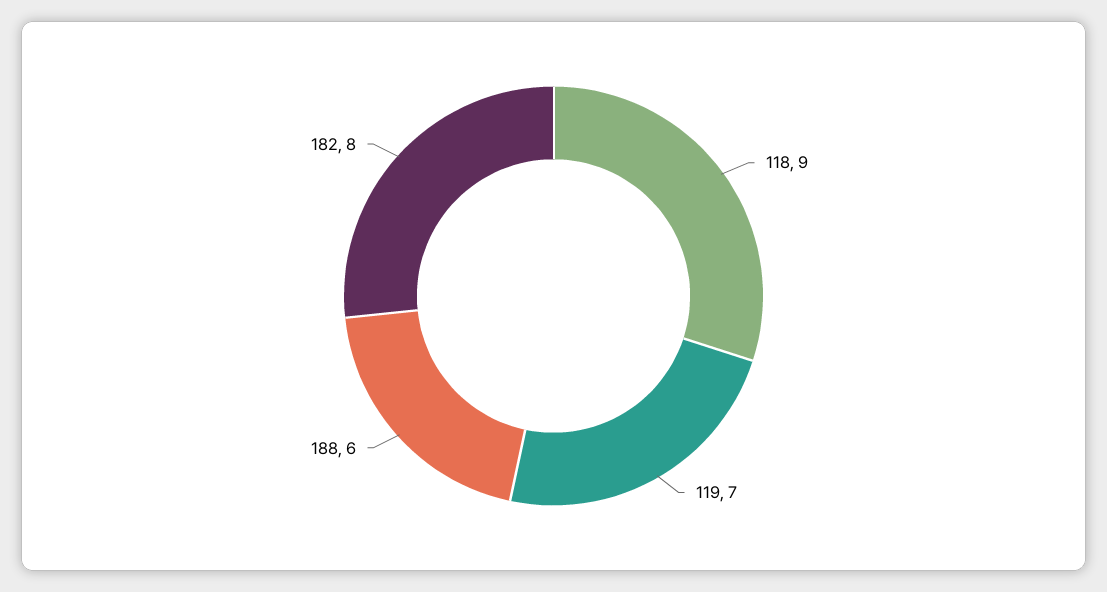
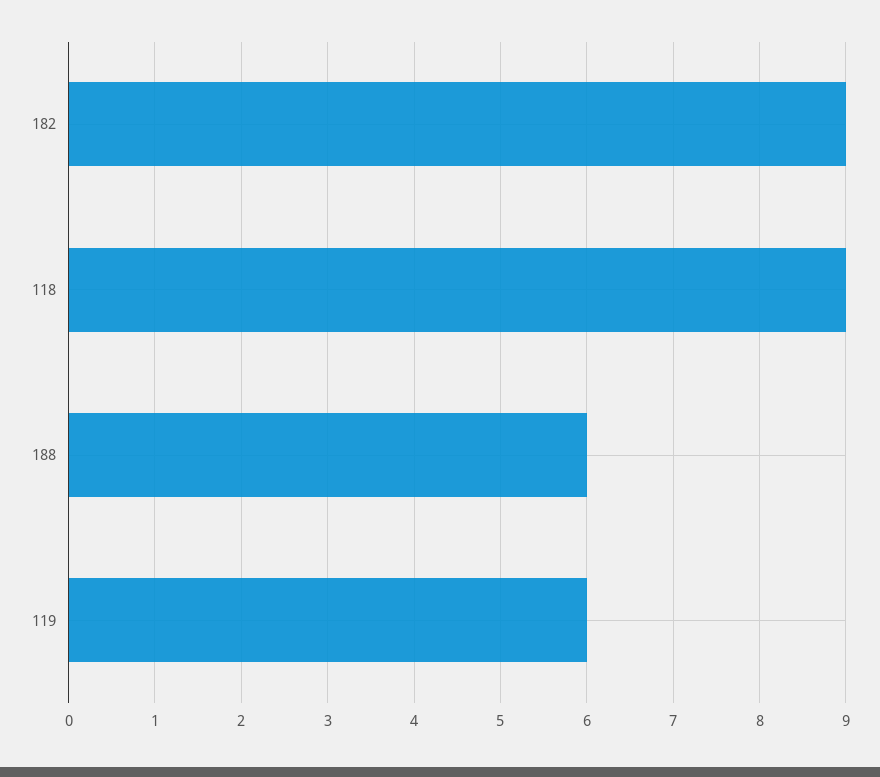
  {
    "118": 9,
-   "119": 7,
+   "119": 6,
    "188": 6,
-   "182": 8
+   "182": 9
  }

